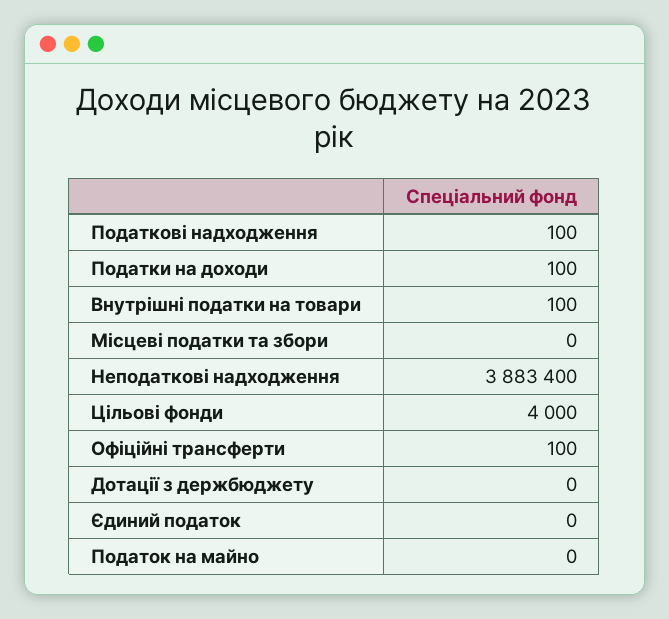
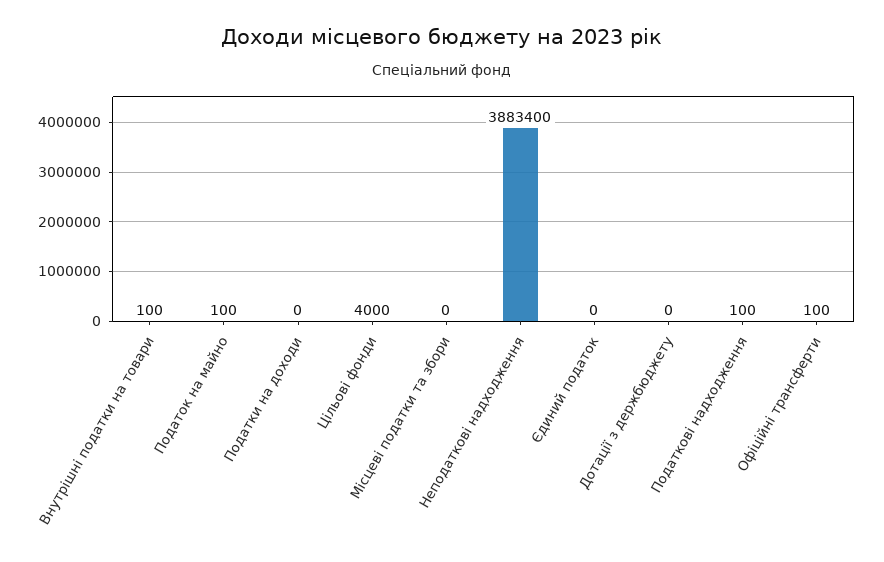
  {
    "Податкові надходження": 100,
-   "Податки на доходи": 100,
+   "Податки на доходи": 0,
    "Внутрішні податки на товари": 100,
    "Місцеві податки та збори": 0,
    "Неподаткові надходження": 3883400,
    "Цільові фонди": 4000,
    "Офіційні трансферти": 100,
    "Дотації з держбюджету": 0,
    "Єдиний податок": 0,
-   "Податок на майно": 0
+   "Податок на майно": 100
  }

